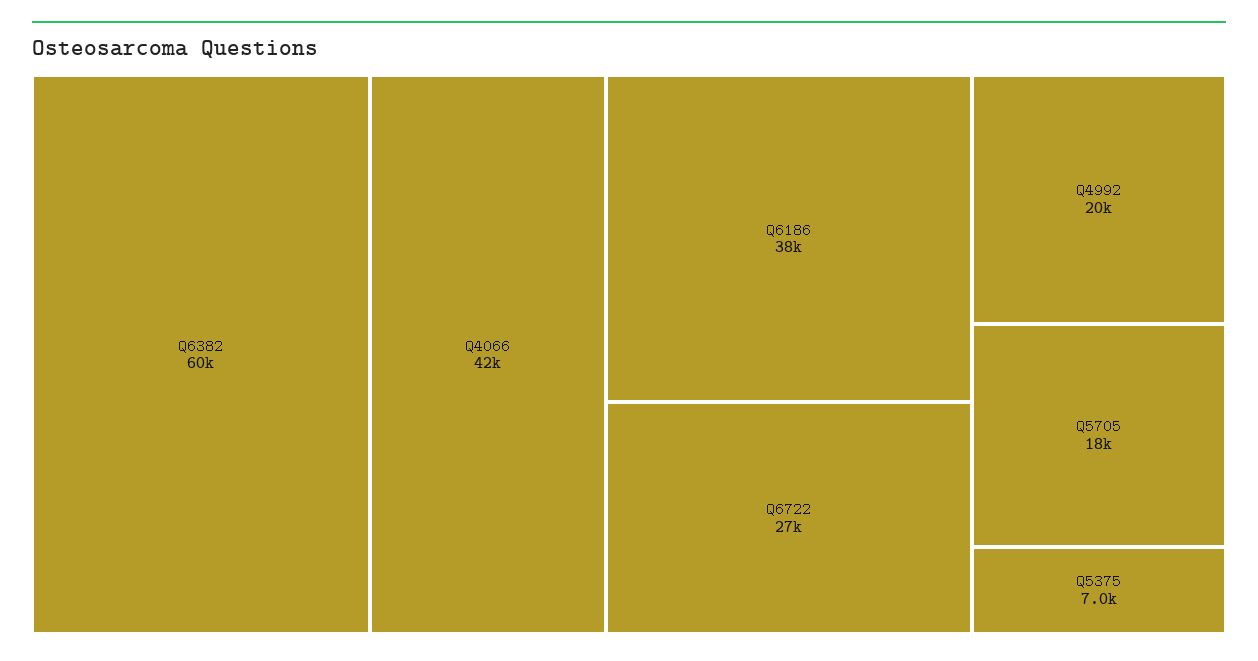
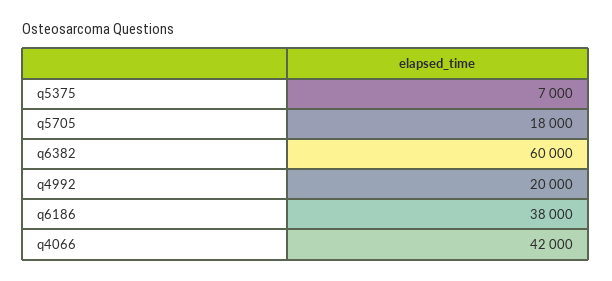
  {
    "Q6382": 60000,
    "Q4066": 42000,
    "Q6186": 38000,
-   "Q6722": 27000,
    "Q4992": 20000,
    "Q5705": 18000,
    "Q5375": 7000
  }

